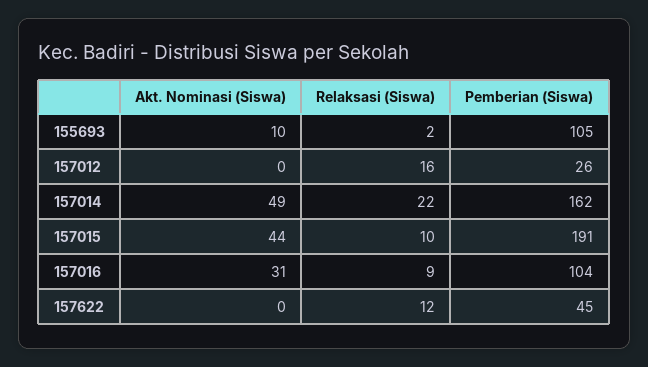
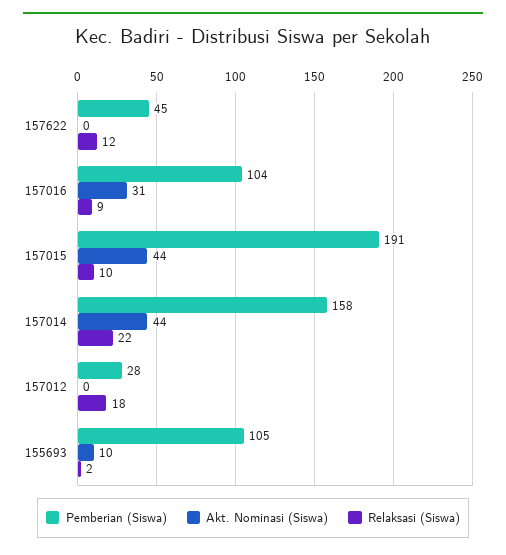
  {
    "Akt. Nominasi (Siswa)": {
      "155693": 10,
      "157012": 0,
-     "157014": 49,
+     "157014": 44,
      "157015": 44,
      "157016": 31,
      "157622": 0
    },
    "Relaksasi (Siswa)": {
      "155693": 2,
-     "157012": 16,
+     "157012": 18,
      "157014": 22,
      "157015": 10,
      "157016": 9,
      "157622": 12
    },
    "Pemberian (Siswa)": {
      "155693": 105,
-     "157012": 26,
+     "157012": 28,
-     "157014": 162,
+     "157014": 158,
      "157015": 191,
      "157016": 104,
      "157622": 45
    }
  }

